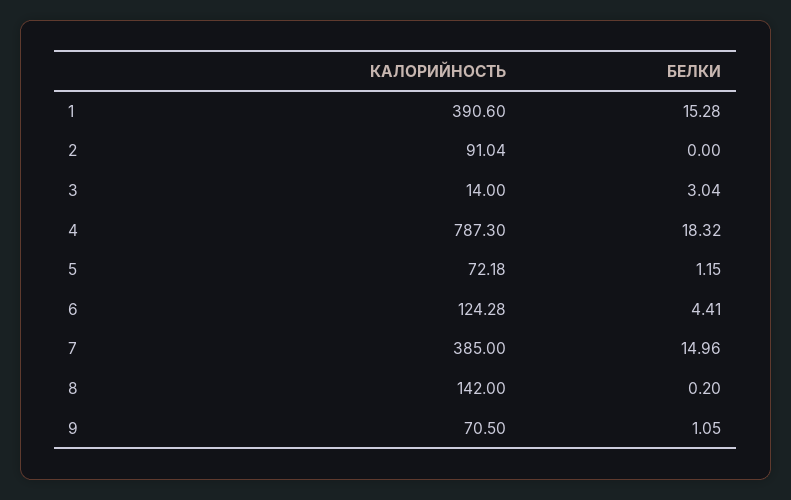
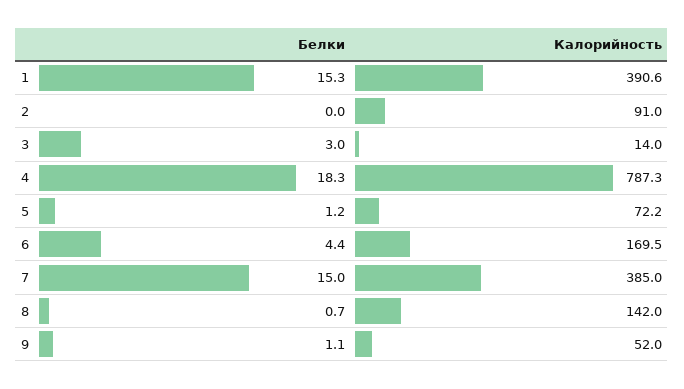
  {
    "КАЛОРИЙНОСТЬ": {
      "1": 390.6,
      "2": 91.04,
      "3": 14,
      "4": 787.3,
      "5": 72.18,
-     "6": 124.28,
+     "6": 169.5,
      "7": 385,
      "8": 142,
-     "9": 70.5
+     "9": 52
    },
    "БЕЛКИ": {
      "1": 15.28,
      "2": 0,
      "3": 3.04,
      "4": 18.32,
      "5": 1.15,
      "6": 4.41,
      "7": 14.96,
-     "8": 0.2,
+     "8": 0.7,
      "9": 1.05
    }
  }

